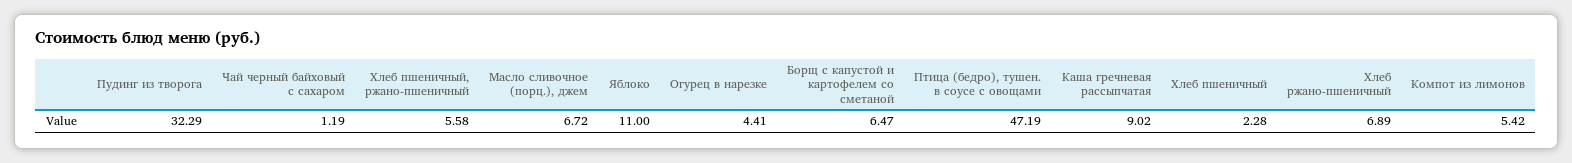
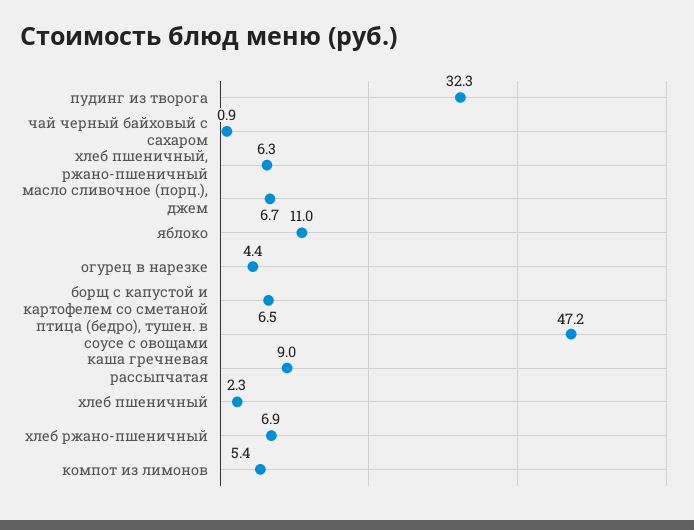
  {
    "Пудинг из творога": 32.29,
-   "Чай черный байховый с сахаром": 1.19,
+   "Чай черный байховый с сахаром": 0.9,
-   "Хлеб пшеничный, ржано-пшеничный": 5.58,
+   "Хлеб пшеничный, ржано-пшеничный": 6.3,
    "Масло сливочное (порц.), джем": 6.72,
    "Яблоко": 11,
    "Огурец в нарезке": 4.41,
    "Борщ с капустой и картофелем со сметаной": 6.47,
    "Птица (бедро), тушен. в соусе с овощами": 47.19,
    "Каша гречневая рассыпчатая": 9.02,
    "Хлеб пшеничный": 2.28,
    "Хлеб ржано-пшеничный": 6.89,
    "Компот из лимонов": 5.42
  }

